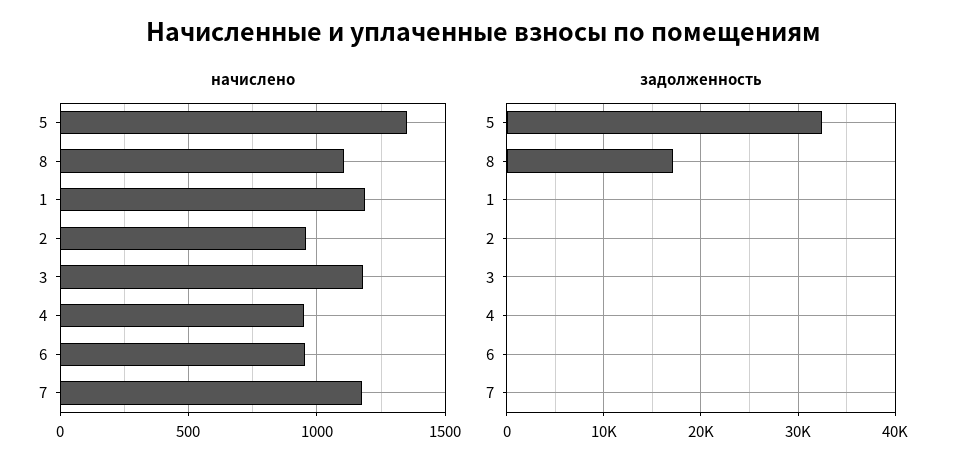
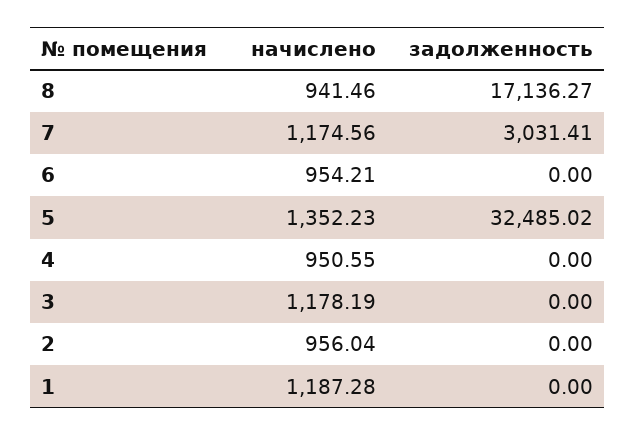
  {
    "начислено": {
      "5": 1352.23,
-     "8": 1100,
+     "8": 941.46,
      "1": 1187.28,
      "2": 956.04,
      "3": 1178.19,
      "4": 950.55,
      "6": 954.21,
      "7": 1174.56
    },
    "задолженность": {
      "5": 32485.02,
      "8": 17136.27,
      "1": 0,
      "2": 0,
      "3": 0,
      "4": 0,
      "6": 0,
-     "7": 0
+     "7": 3031.41
    }
  }

